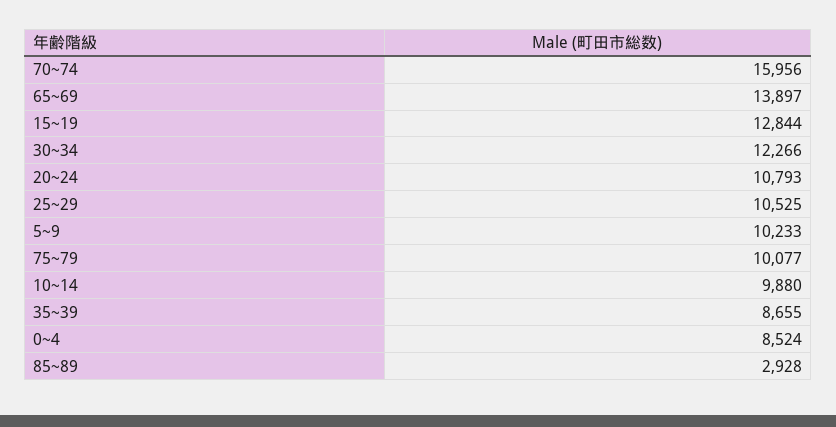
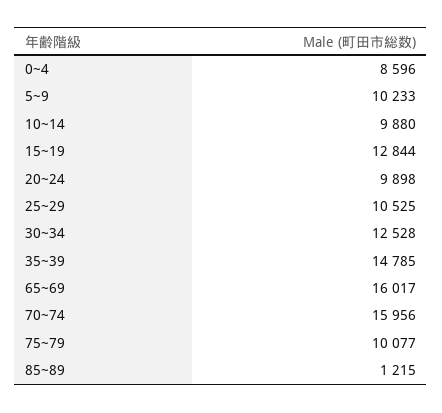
  {
    "70~74": 15956,
-   "65~69": 13897,
+   "65~69": 16017,
    "15~19": 12844,
-   "30~34": 12266,
+   "30~34": 12528,
-   "20~24": 10793,
+   "20~24": 9898,
    "25~29": 10525,
    "5~9": 10233,
    "75~79": 10077,
    "10~14": 9880,
-   "35~39": 8655,
+   "35~39": 14785,
-   "0~4": 8524,
+   "0~4": 8596,
-   "85~89": 2928
+   "85~89": 1215
  }

